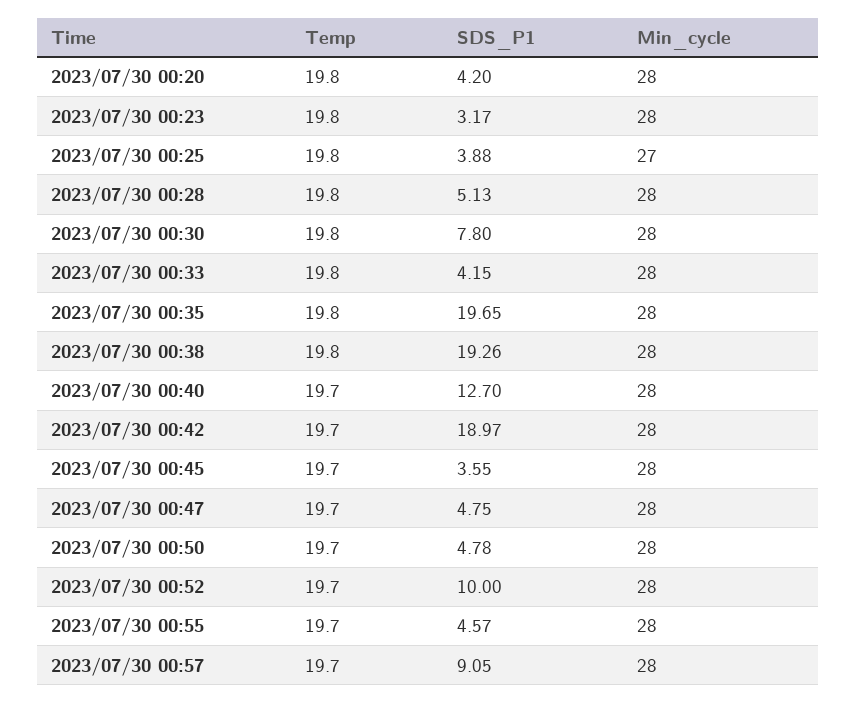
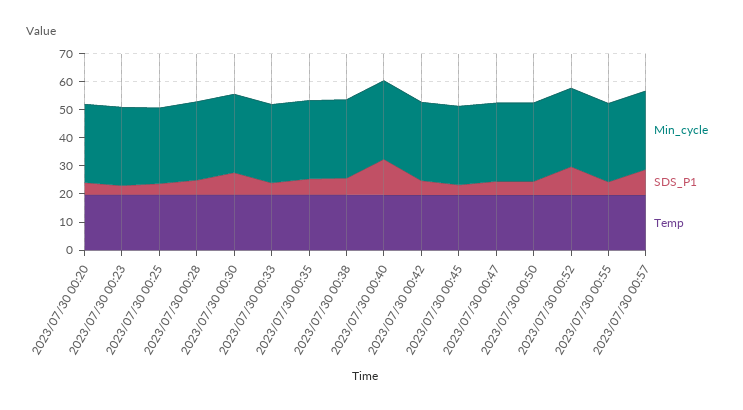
  {
    "Temp": {
      "2023/07/30 00:20": 19.8,
      "2023/07/30 00:23": 19.8,
      "2023/07/30 00:25": 19.8,
      "2023/07/30 00:28": 19.8,
      "2023/07/30 00:30": 19.8,
      "2023/07/30 00:33": 19.8,
      "2023/07/30 00:35": 19.8,
      "2023/07/30 00:38": 19.8,
      "2023/07/30 00:40": 19.7,
      "2023/07/30 00:42": 19.7,
      "2023/07/30 00:45": 19.7,
      "2023/07/30 00:47": 19.7,
      "2023/07/30 00:50": 19.7,
      "2023/07/30 00:52": 19.7,
      "2023/07/30 00:55": 19.7,
      "2023/07/30 00:57": 19.7
    },
    "SDS_P1": {
      "2023/07/30 00:20": 4.2,
      "2023/07/30 00:23": 3.17,
      "2023/07/30 00:25": 3.88,
      "2023/07/30 00:28": 5.13,
      "2023/07/30 00:30": 7.8,
      "2023/07/30 00:33": 4.15,
-     "2023/07/30 00:35": 19.65,
+     "2023/07/30 00:35": 5,
-     "2023/07/30 00:38": 19.26,
+     "2023/07/30 00:38": 5,
      "2023/07/30 00:40": 12.7,
-     "2023/07/30 00:42": 18.97,
+     "2023/07/30 00:42": 5,
      "2023/07/30 00:45": 3.55,
      "2023/07/30 00:47": 4.75,
      "2023/07/30 00:50": 4.78,
      "2023/07/30 00:52": 10,
      "2023/07/30 00:55": 4.57,
      "2023/07/30 00:57": 9.05
    },
    "Min_cycle": {
      "2023/07/30 00:20": 28,
      "2023/07/30 00:23": 28,
      "2023/07/30 00:25": 27,
      "2023/07/30 00:28": 28,
      "2023/07/30 00:30": 28,
      "2023/07/30 00:33": 28,
      "2023/07/30 00:35": 28,
      "2023/07/30 00:38": 28,
      "2023/07/30 00:40": 28,
      "2023/07/30 00:42": 28,
      "2023/07/30 00:45": 28,
      "2023/07/30 00:47": 28,
      "2023/07/30 00:50": 28,
      "2023/07/30 00:52": 28,
      "2023/07/30 00:55": 28,
      "2023/07/30 00:57": 28
    }
  }

